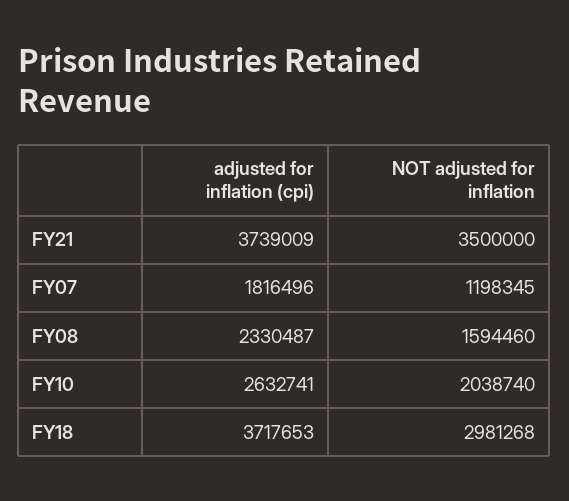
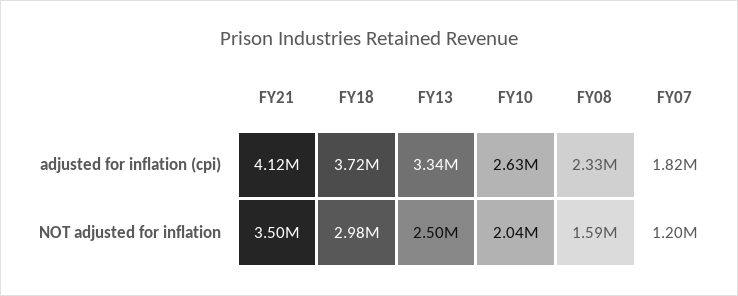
  {
    "adjusted for inflation (cpi)": {
-     "FY21": 3739009,
+     "FY21": 4120000,
      "FY07": 1816496,
      "FY08": 2330487,
      "FY10": 2632741,
-     "FY18": 3717653
+     "FY18": 3717653,
+     "FY13": 3340000
    },
    "NOT adjusted for inflation": {
      "FY21": 3500000,
      "FY07": 1198345,
      "FY08": 1594460,
      "FY10": 2038740,
-     "FY18": 2981268
+     "FY18": 2981268,
+     "FY13": 2500000
    }
  }

